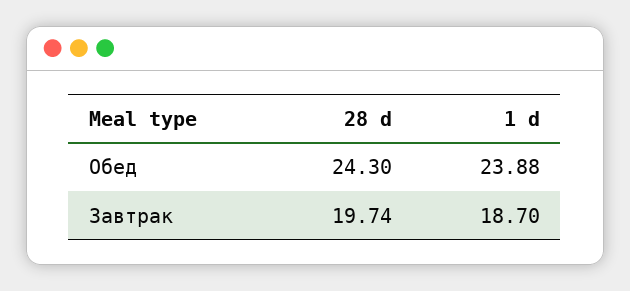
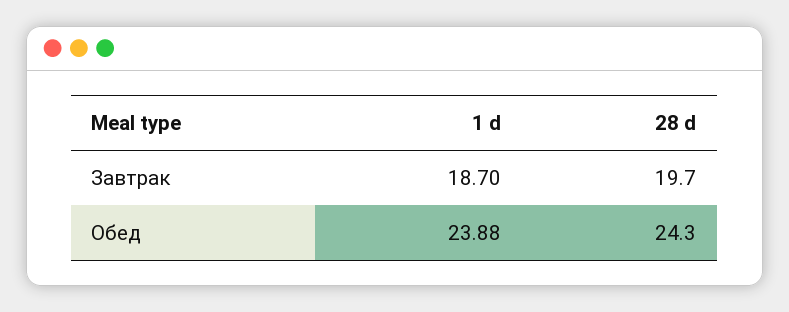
  {
    "28 d": {
      "Обед": 24.3,
-     "Завтрак": 19.74
+     "Завтрак": 19.7
    },
    "1 d": {
      "Обед": 23.88,
      "Завтрак": 18.7
    }
  }

